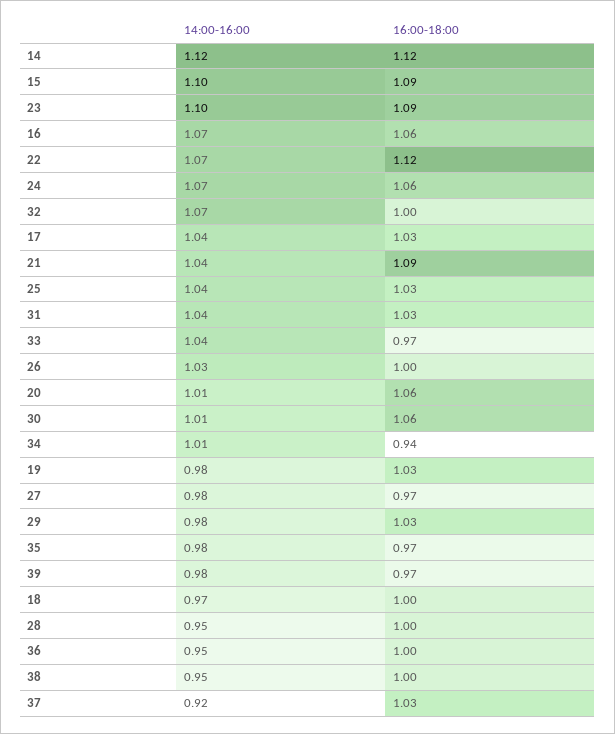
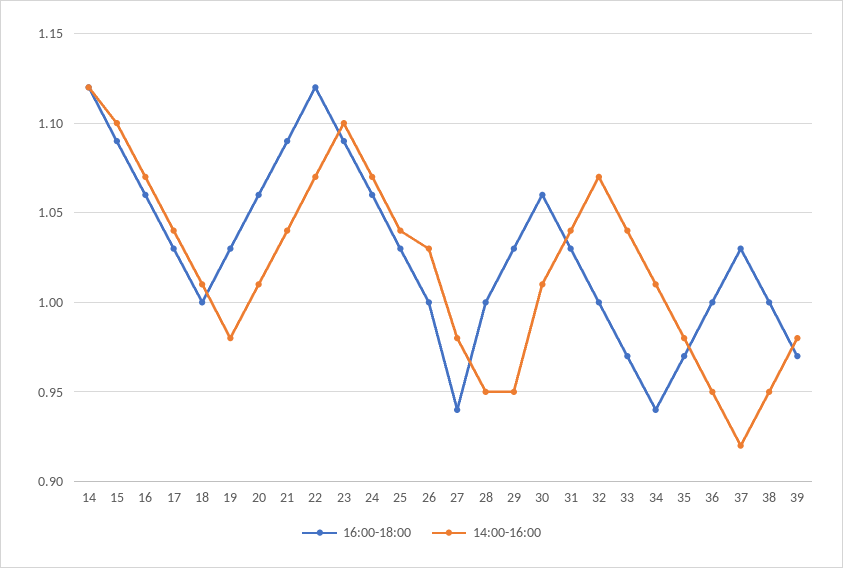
  {
    "14:00-16:00": {
      "14": 1.12,
      "15": 1.1,
      "23": 1.1,
      "16": 1.07,
      "22": 1.07,
      "24": 1.07,
      "32": 1.07,
      "17": 1.04,
      "21": 1.04,
      "25": 1.04,
      "31": 1.04,
      "33": 1.04,
      "26": 1.03,
      "20": 1.01,
      "30": 1.01,
      "34": 1.01,
      "19": 0.98,
      "27": 0.98,
-     "29": 0.98,
+     "29": 0.95,
      "35": 0.98,
      "39": 0.98,
-     "18": 0.97,
+     "18": 1.01,
      "28": 0.95,
      "36": 0.95,
      "38": 0.95,
      "37": 0.92
    },
    "16:00-18:00": {
      "14": 1.12,
      "15": 1.09,
      "23": 1.09,
      "16": 1.06,
      "22": 1.12,
      "24": 1.06,
      "32": 1,
      "17": 1.03,
      "21": 1.09,
      "25": 1.03,
      "31": 1.03,
      "33": 0.97,
      "26": 1,
      "20": 1.06,
      "30": 1.06,
      "34": 0.94,
      "19": 1.03,
-     "27": 0.97,
+     "27": 0.94,
      "29": 1.03,
      "35": 0.97,
      "39": 0.97,
      "18": 1,
      "28": 1,
      "36": 1,
      "38": 1,
      "37": 1.03
    }
  }

